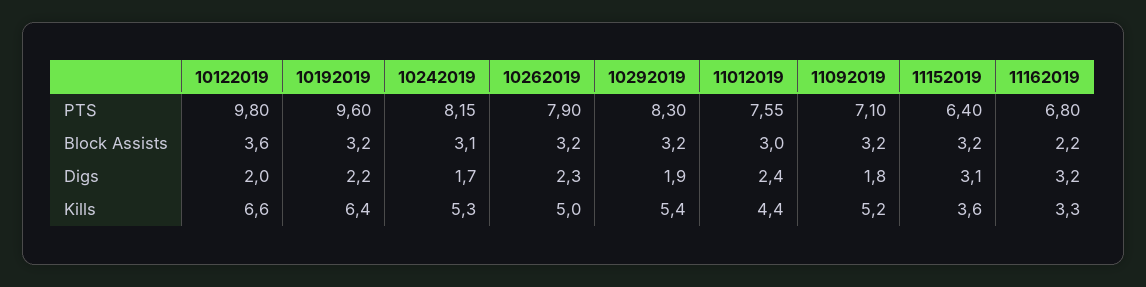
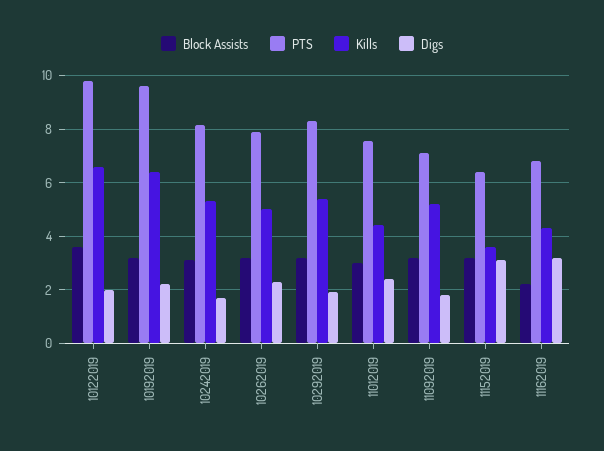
  {
    "PTS": {
      "10122019": 9.8,
      "10192019": 9.6,
      "10242019": 8.15,
      "10262019": 7.9,
      "10292019": 8.3,
      "11012019": 7.55,
      "11092019": 7.1,
      "11152019": 6.4,
      "11162019": 6.8
    },
    "Block Assists": {
      "10122019": 3.6,
      "10192019": 3.2,
      "10242019": 3.1,
      "10262019": 3.2,
      "10292019": 3.2,
      "11012019": 3,
      "11092019": 3.2,
      "11152019": 3.2,
      "11162019": 2.2
    },
    "Digs": {
      "10122019": 2,
      "10192019": 2.2,
      "10242019": 1.7,
      "10262019": 2.3,
      "10292019": 1.9,
      "11012019": 2.4,
      "11092019": 1.8,
      "11152019": 3.1,
      "11162019": 3.2
    },
    "Kills": {
      "10122019": 6.6,
      "10192019": 6.4,
      "10242019": 5.3,
      "10262019": 5,
      "10292019": 5.4,
      "11012019": 4.4,
      "11092019": 5.2,
      "11152019": 3.6,
-     "11162019": 3.3
+     "11162019": 4.25
    }
  }

